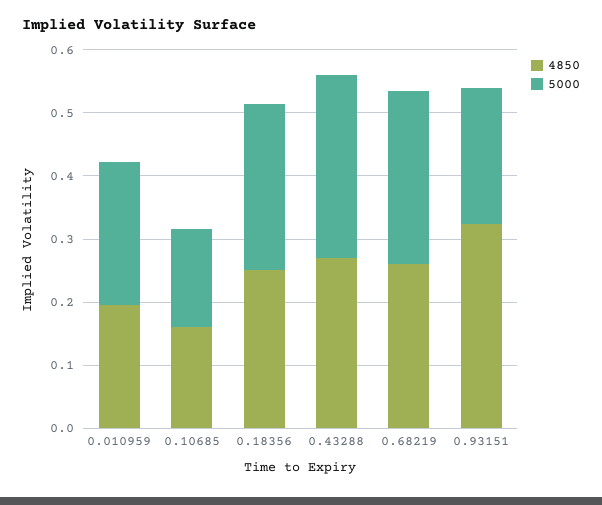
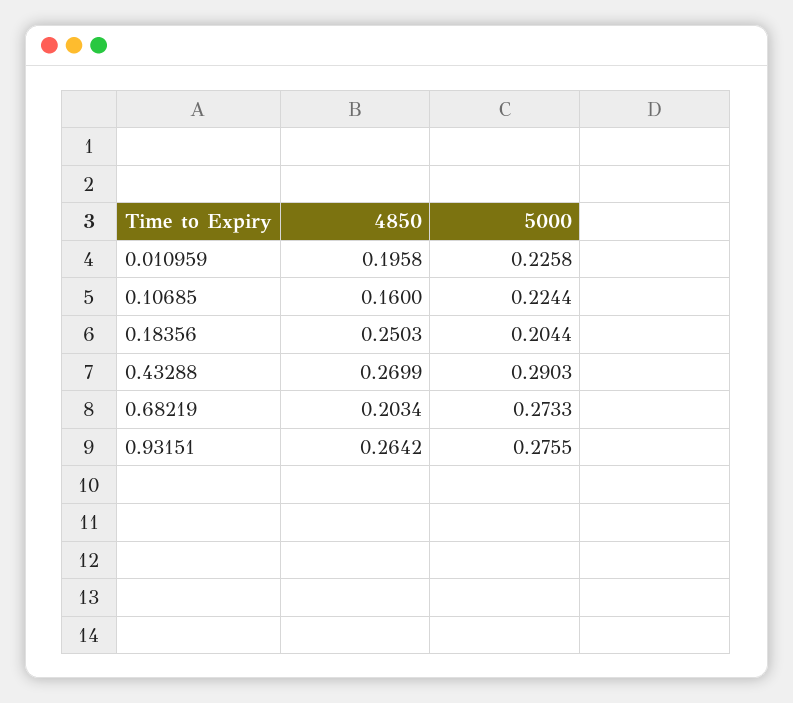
  {
    "4850": {
      "0.010959": 0.1958,
      "0.10685": 0.16,
      "0.18356": 0.2503,
      "0.43288": 0.2699,
-     "0.68219": 0.26,
+     "0.68219": 0.2034,
-     "0.93151": 0.32
+     "0.93151": 0.2642
    },
    "5000": {
      "0.010959": 0.2258,
-     "0.10685": 0.16,
+     "0.10685": 0.2244,
-     "0.18356": 0.26,
+     "0.18356": 0.2044,
      "0.43288": 0.2903,
      "0.68219": 0.2733,
-     "0.93151": 0.22
+     "0.93151": 0.2755
    }
  }

